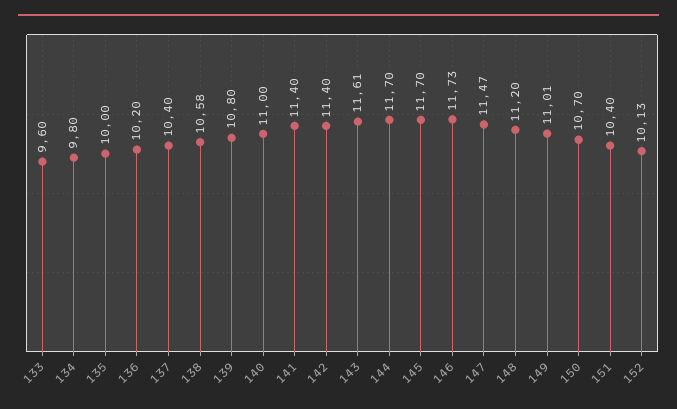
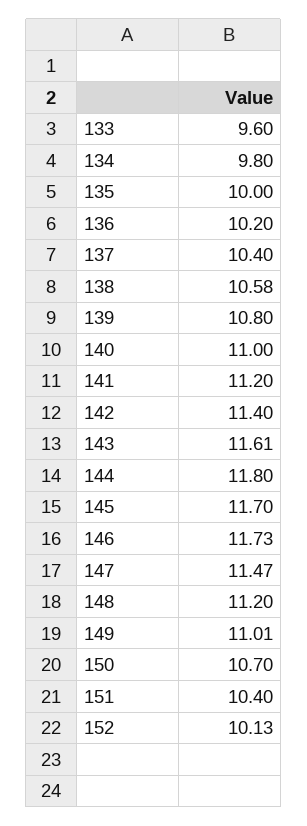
  {
    "133": 9.6,
    "134": 9.8,
    "135": 10,
    "136": 10.2,
    "137": 10.4,
    "138": 10.58,
    "139": 10.8,
    "140": 11,
-   "141": 11.4,
+   "141": 11.2,
    "142": 11.4,
    "143": 11.61,
-   "144": 11.7,
+   "144": 11.8,
    "145": 11.7,
    "146": 11.73,
    "147": 11.47,
    "148": 11.2,
    "149": 11.01,
    "150": 10.7,
    "151": 10.4,
    "152": 10.13
  }

